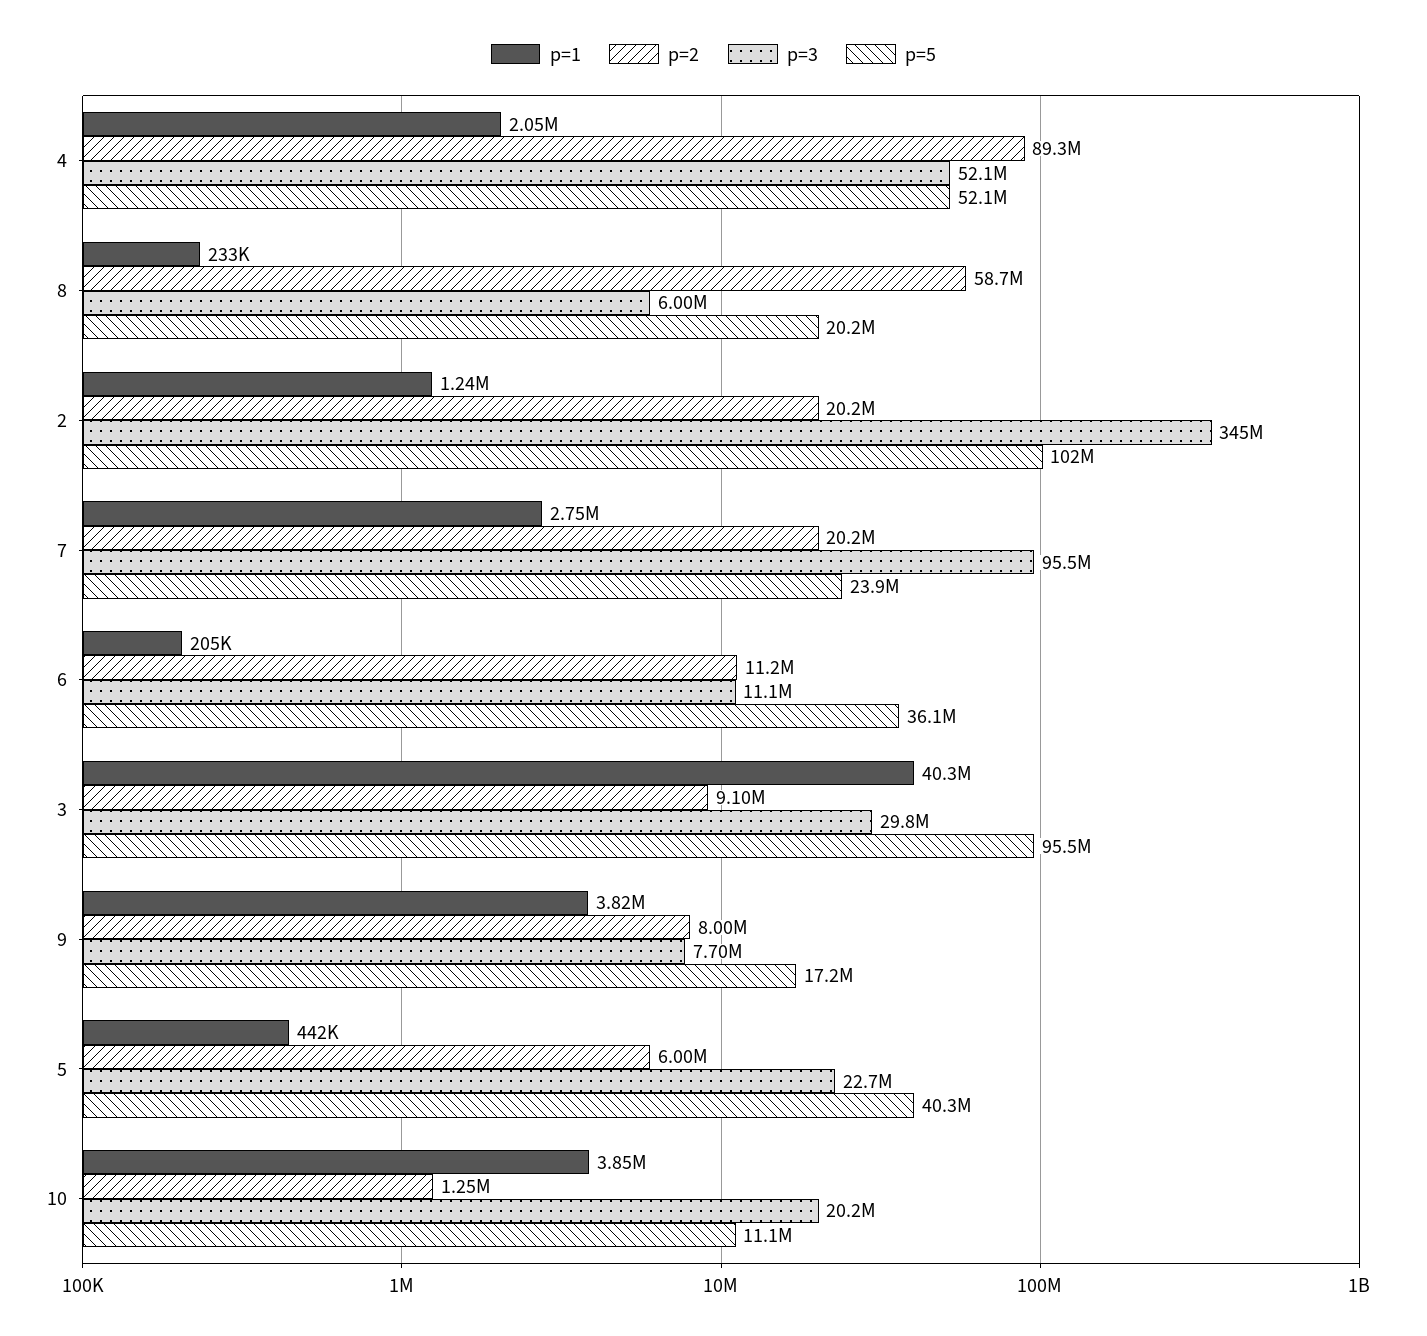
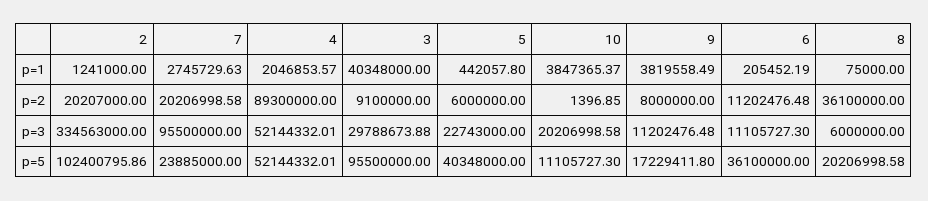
  {
    "p=1": {
      "4": 2046853.57,
-     "8": 233000,
+     "8": 75000,
      "2": 1241000,
      "7": 2745729.63,
      "6": 205452.19,
      "3": 40348000,
      "9": 3819558.49,
      "5": 442057.8,
      "10": 3847365.37
    },
    "p=2": {
      "4": 89300000,
-     "8": 58700000,
+     "8": 36100000,
      "2": 20207000,
      "7": 20206998.58,
      "6": 11202476.48,
      "3": 9100000,
      "9": 8000000,
      "5": 6000000,
-     "10": 1250000
+     "10": 1396.85
    },
    "p=3": {
      "4": 52144332.01,
      "8": 6000000,
-     "2": 345000000,
+     "2": 334563000,
      "7": 95500000,
      "6": 11105727.3,
      "3": 29788673.88,
-     "9": 7700000,
+     "9": 11202476.48,
      "5": 22743000,
      "10": 20206998.58
    },
    "p=5": {
      "4": 52144332.01,
      "8": 20206998.58,
      "2": 102400795.86,
      "7": 23885000,
      "6": 36100000,
      "3": 95500000,
      "9": 17229411.8,
      "5": 40348000,
      "10": 11105727.3
    }
  }

